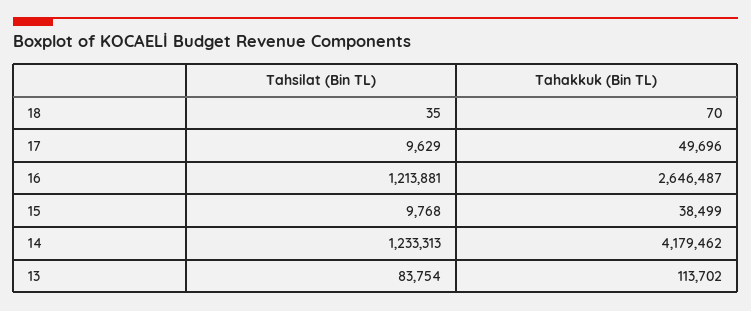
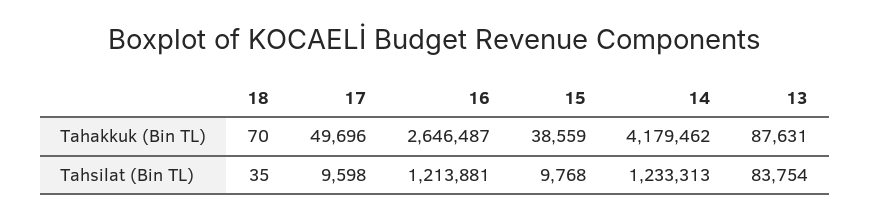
  {
    "Tahsilat (Bin TL)": {
      "18": 35,
-     "17": 9629,
+     "17": 9598,
      "16": 1213881,
      "15": 9768,
      "14": 1233313,
      "13": 83754
    },
    "Tahakkuk (Bin TL)": {
      "18": 70,
      "17": 49696,
      "16": 2646487,
-     "15": 38499,
+     "15": 38559,
      "14": 4179462,
-     "13": 113702
+     "13": 87631
    }
  }

